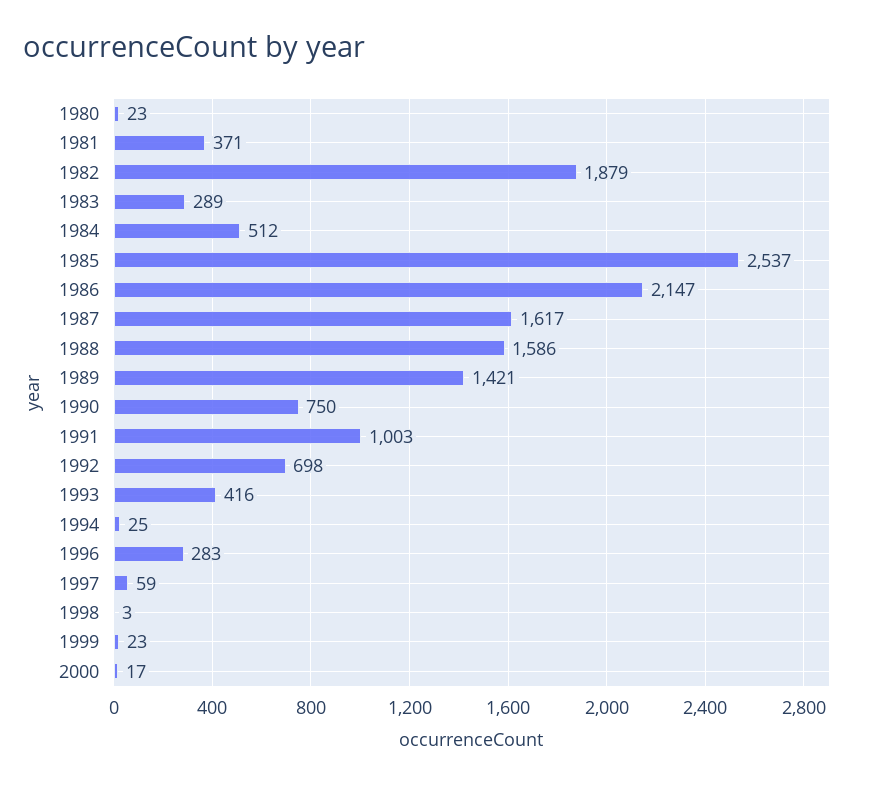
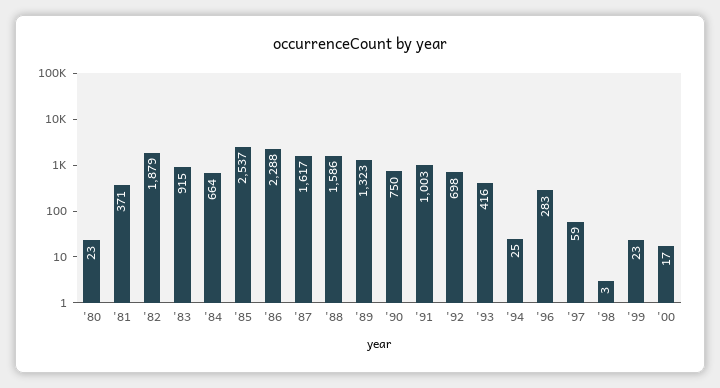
  {
    "1980": 23,
    "1981": 371,
    "1982": 1879,
-   "1983": 289,
+   "1983": 915,
-   "1984": 512,
+   "1984": 664,
    "1985": 2537,
-   "1986": 2147,
+   "1986": 2288,
    "1987": 1617,
    "1988": 1586,
-   "1989": 1421,
+   "1989": 1323,
    "1990": 750,
    "1991": 1003,
    "1992": 698,
    "1993": 416,
    "1994": 25,
    "1996": 283,
    "1997": 59,
    "1998": 3,
    "1999": 23,
    "2000": 17
  }

